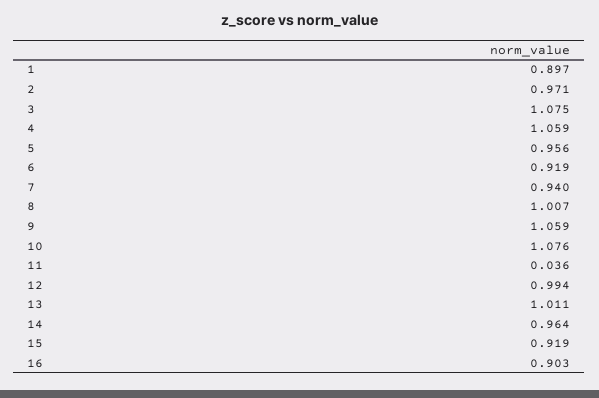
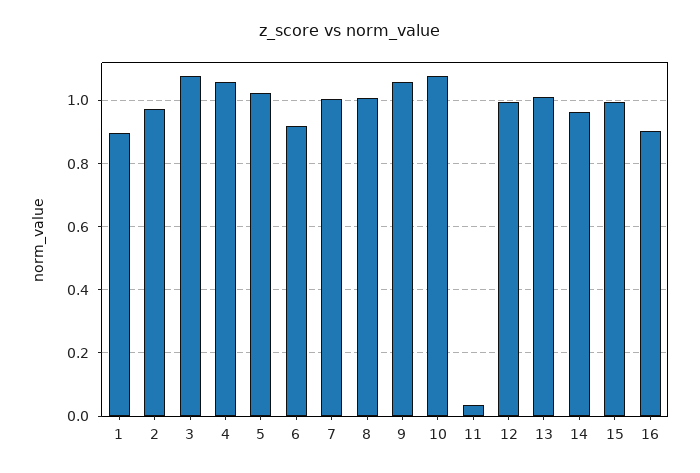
  {
    "1": 0.897,
    "2": 0.971,
    "3": 1.075,
    "4": 1.059,
-   "5": 0.956,
+   "5": 1.02,
    "6": 0.919,
-   "7": 0.94,
+   "7": 1,
    "8": 1.007,
    "9": 1.059,
    "10": 1.076,
    "11": 0.036,
    "12": 0.994,
    "13": 1.011,
    "14": 0.964,
-   "15": 0.919,
+   "15": 1,
    "16": 0.903
  }

